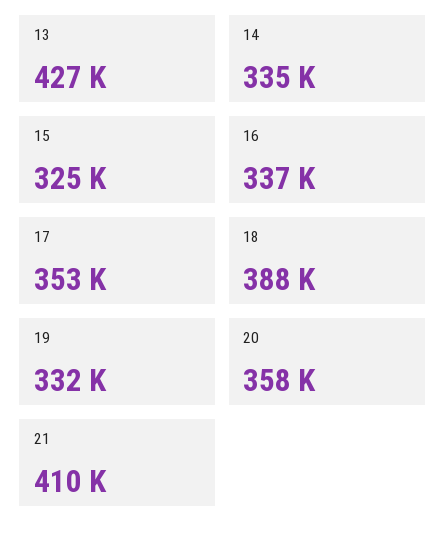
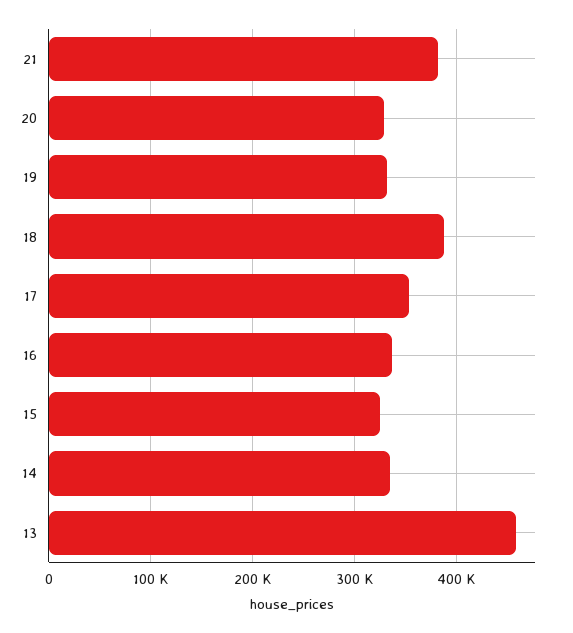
  {
-   "13": 427000,
+   "13": 460000,
    "14": 335000,
    "15": 325000,
    "16": 337000,
    "17": 353000,
    "18": 388000,
    "19": 332000,
-   "20": 358000,
+   "20": 330000,
-   "21": 410000
+   "21": 380000
  }

